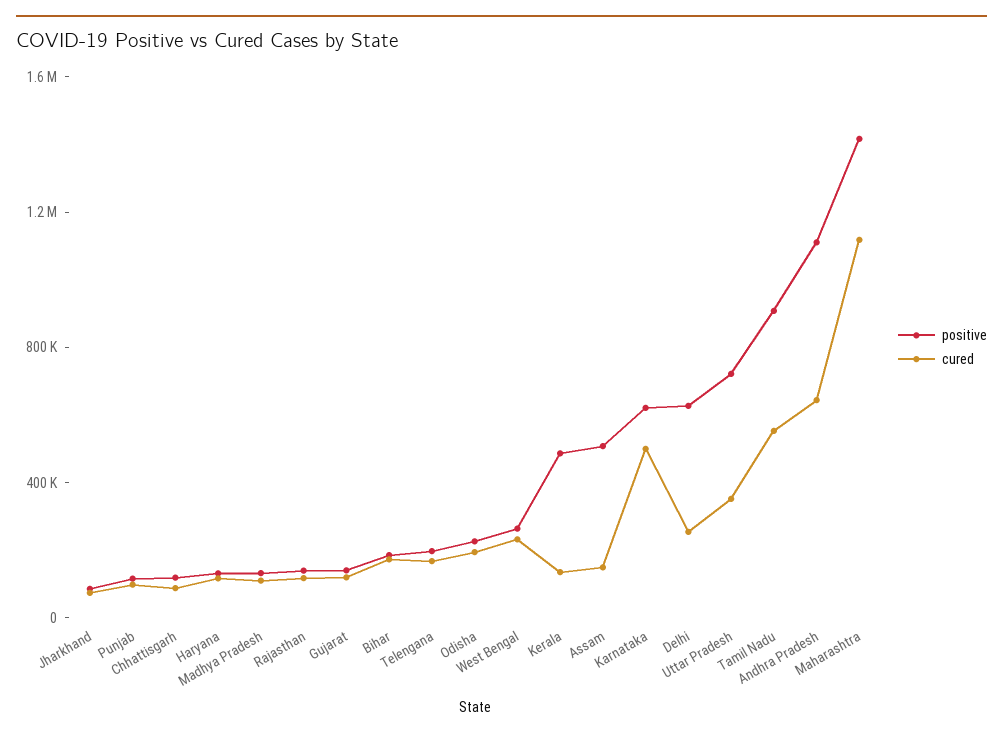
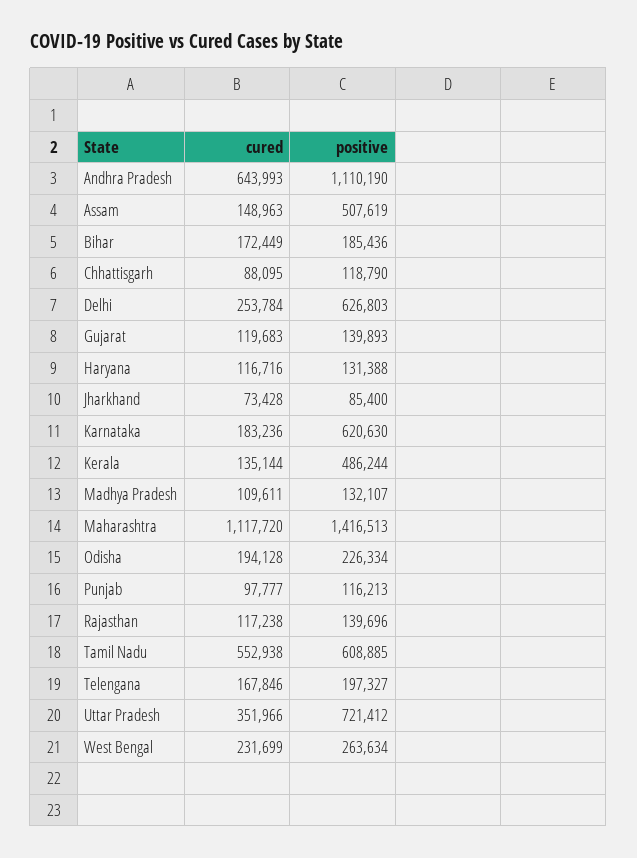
  {
    "positive": {
      "Jharkhand": 85400,
      "Punjab": 116213,
      "Chhattisgarh": 118790,
      "Haryana": 131388,
      "Madhya Pradesh": 132107,
      "Rajasthan": 139696,
      "Gujarat": 139893,
      "Bihar": 185436,
      "Telengana": 197327,
      "Odisha": 226334,
      "West Bengal": 263634,
      "Kerala": 486244,
      "Assam": 507619,
      "Karnataka": 620630,
      "Delhi": 626803,
      "Uttar Pradesh": 721412,
-     "Tamil Nadu": 900000,
+     "Tamil Nadu": 608885,
      "Andhra Pradesh": 1110190,
      "Maharashtra": 1416513
    },
    "cured": {
      "Jharkhand": 73428,
      "Punjab": 97777,
      "Chhattisgarh": 88095,
      "Haryana": 116716,
      "Madhya Pradesh": 109611,
      "Rajasthan": 117238,
      "Gujarat": 119683,
      "Bihar": 172449,
      "Telengana": 167846,
      "Odisha": 194128,
      "West Bengal": 231699,
      "Kerala": 135144,
      "Assam": 148963,
-     "Karnataka": 500000,
+     "Karnataka": 183236,
      "Delhi": 253784,
      "Uttar Pradesh": 351966,
      "Tamil Nadu": 552938,
      "Andhra Pradesh": 643993,
      "Maharashtra": 1117720
    }
  }

